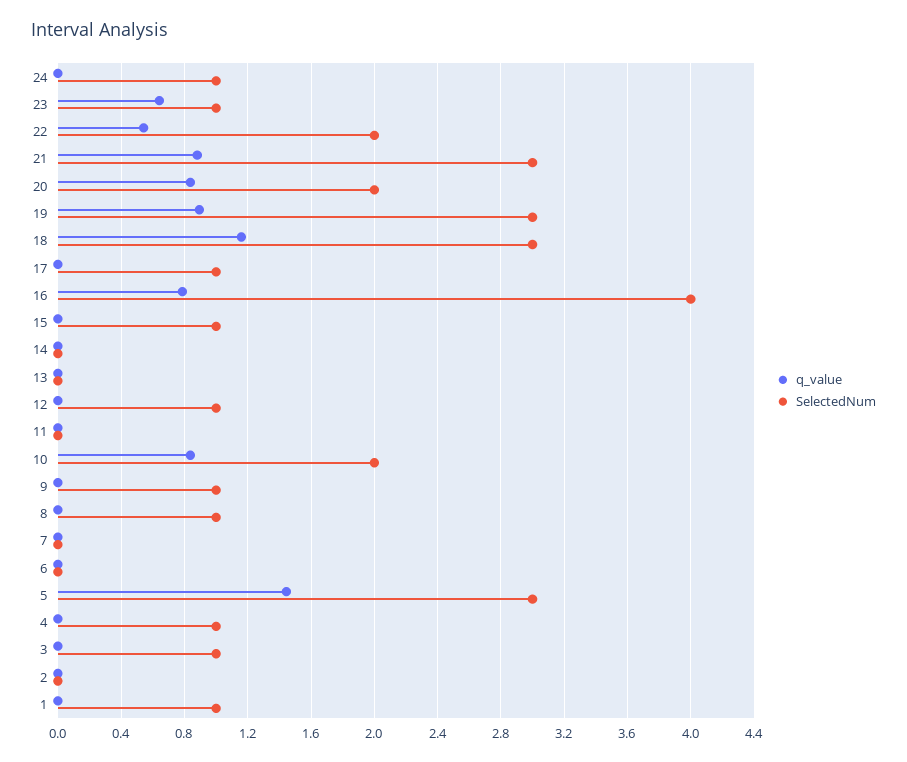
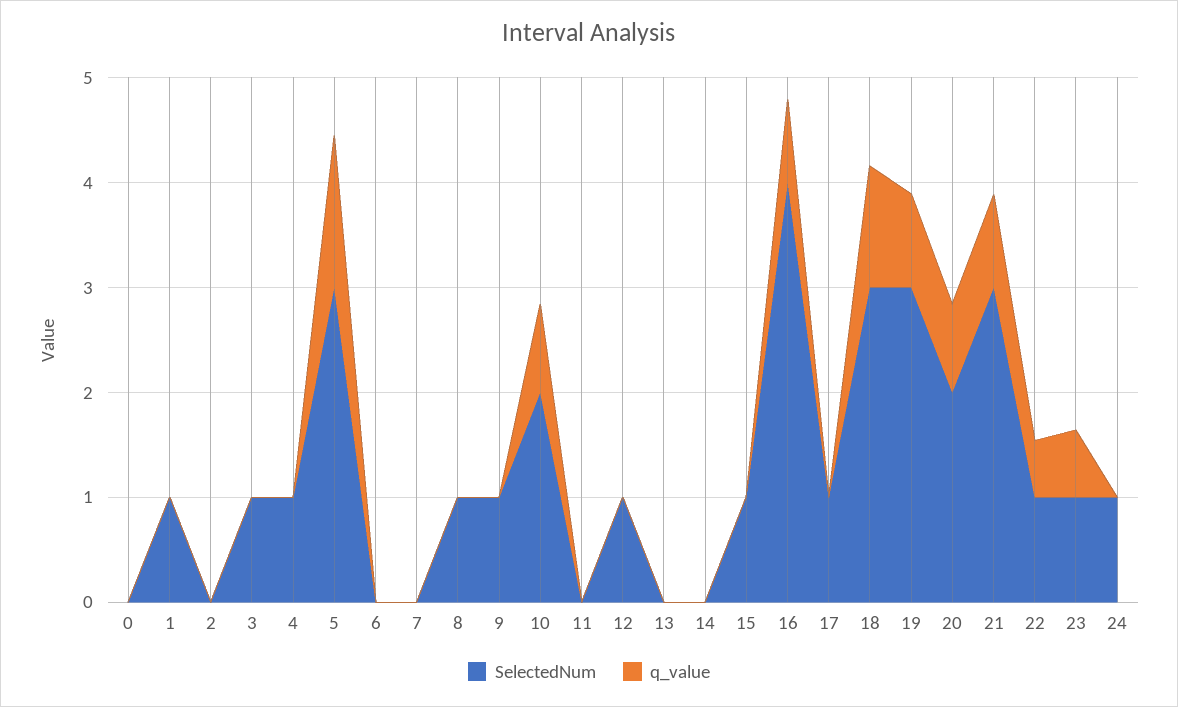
  {
    "q_value": {
      "24": 0,
      "23": 0.65,
      "22": 0.55,
      "21": 0.9,
      "20": 0.85,
      "19": 0.9,
      "18": 1.15,
      "17": 0,
      "16": 0.8,
      "15": 0,
      "14": 0,
      "13": 0,
      "12": 0,
      "11": 0,
      "10": 0.85,
      "9": 0,
      "8": 0,
      "7": 0,
      "6": 0,
      "5": 1.45,
      "4": 0,
      "3": 0,
      "2": 0,
-     "1": 0
+     "1": 0,
+     "0": 0
    },
    "SelectedNum": {
      "24": 1,
      "23": 1,
-     "22": 2,
+     "22": 1,
      "21": 3,
      "20": 2,
      "19": 3,
      "18": 3,
      "17": 1,
      "16": 4,
      "15": 1,
      "14": 0,
      "13": 0,
      "12": 1,
      "11": 0,
      "10": 2,
      "9": 1,
      "8": 1,
      "7": 0,
      "6": 0,
      "5": 3,
      "4": 1,
      "3": 1,
      "2": 0,
-     "1": 1
+     "1": 1,
+     "0": 0
    }
  }

